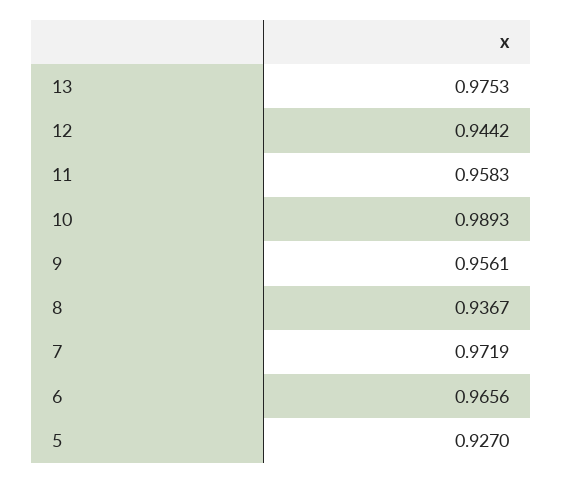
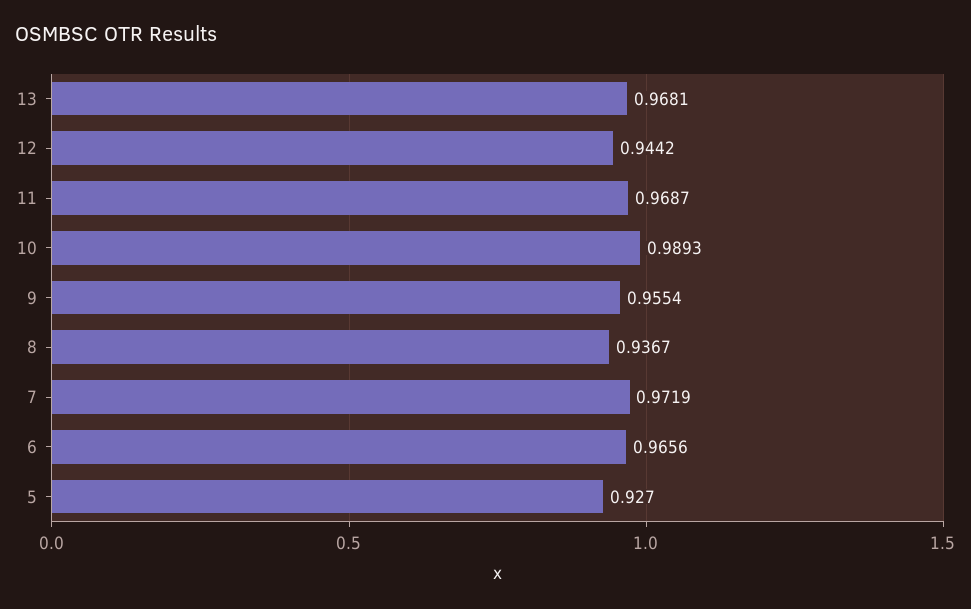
  {
-   "13": 0.9753,
+   "13": 0.9681,
    "12": 0.9442,
-   "11": 0.9583,
+   "11": 0.9687,
    "10": 0.9893,
-   "9": 0.9561,
+   "9": 0.9554,
    "8": 0.9367,
    "7": 0.9719,
    "6": 0.9656,
    "5": 0.927
  }

